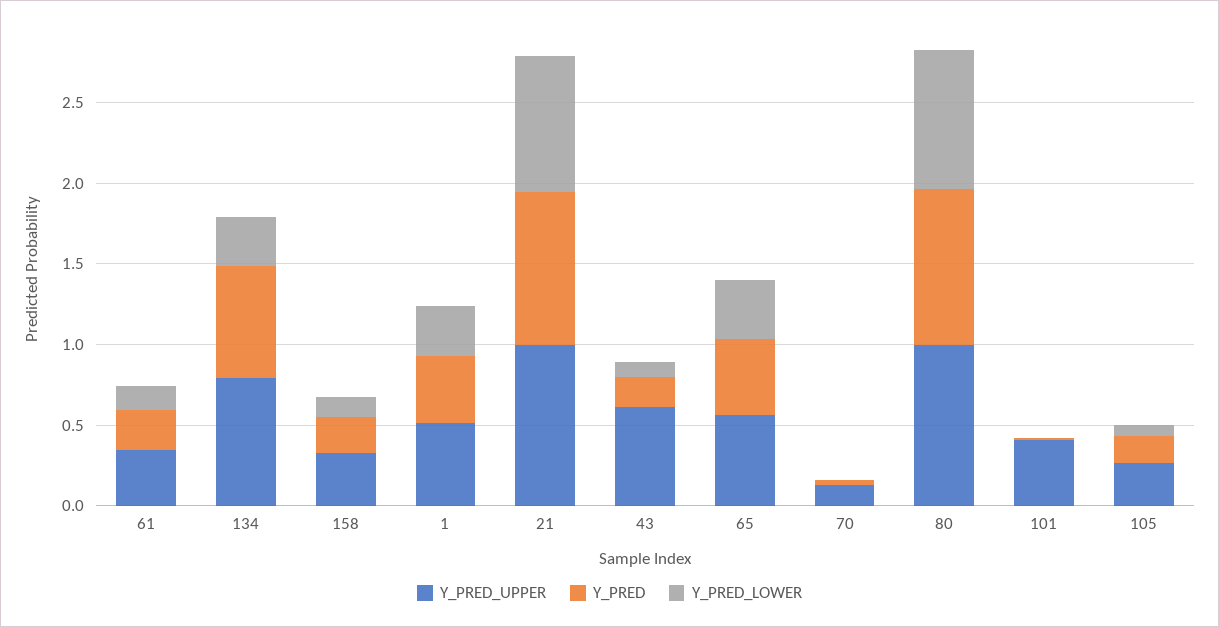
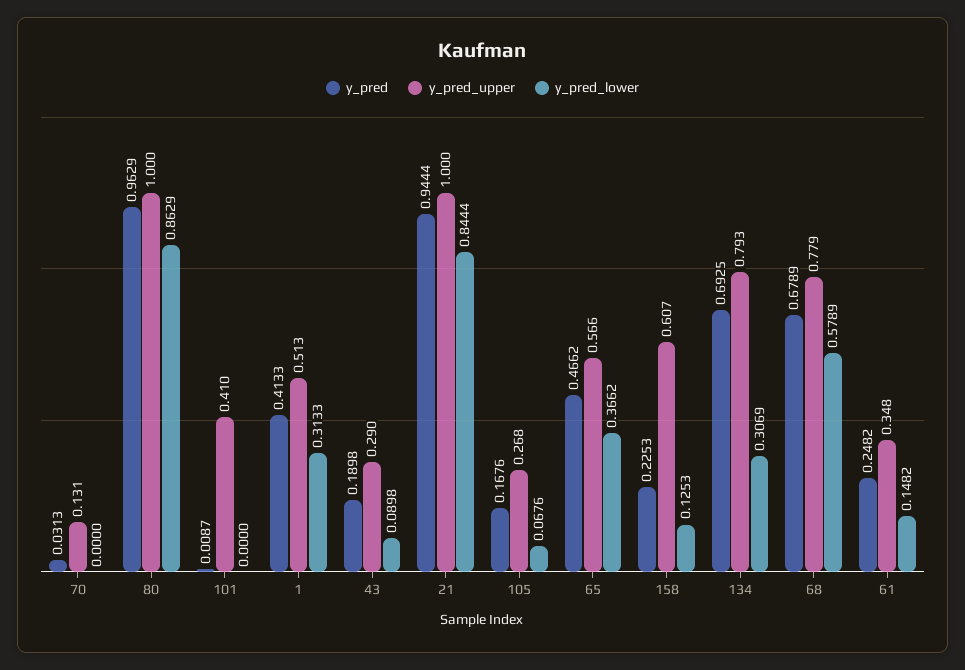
  {
    "Y_PRED_UPPER": {
      "61": 0.348,
      "134": 0.793,
-     "158": 0.3,
+     "158": 0.607,
      "1": 0.513,
      "21": 1,
-     "43": 0.6,
+     "43": 0.29,
      "65": 0.566,
      "70": 0.131,
      "80": 1,
      "101": 0.41,
-     "105": 0.268
+     "105": 0.268,
+     "68": 0.779
    },
    "Y_PRED": {
      "61": 0.2482,
      "134": 0.6925,
      "158": 0.2253,
      "1": 0.4133,
      "21": 0.9444,
      "43": 0.1898,
      "65": 0.4662,
      "70": 0.0313,
      "80": 0.9629,
      "101": 0.0087,
-     "105": 0.1676
+     "105": 0.1676,
+     "68": 0.6789
    },
    "Y_PRED_LOWER": {
      "61": 0.1482,
      "134": 0.3069,
      "158": 0.1253,
      "1": 0.3133,
      "21": 0.8444,
      "43": 0.0898,
      "65": 0.3662,
      "70": 0,
      "80": 0.8629,
      "101": 0,
-     "105": 0.0676
+     "105": 0.0676,
+     "68": 0.5789
    }
  }

